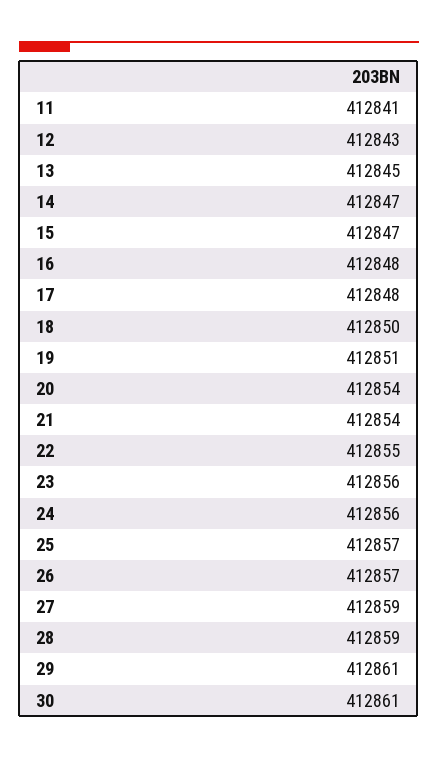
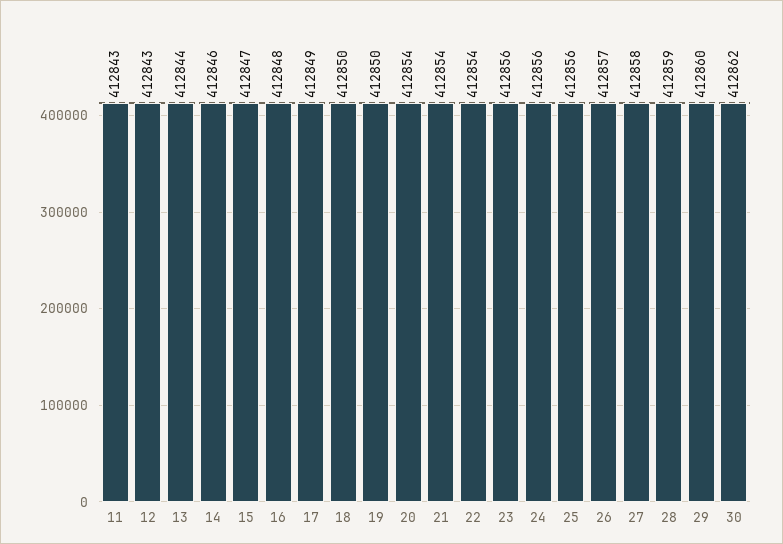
  {
-   "11": 412841,
+   "11": 412843,
    "12": 412843,
-   "13": 412845,
+   "13": 412844,
-   "14": 412847,
+   "14": 412846,
    "15": 412847,
    "16": 412848,
-   "17": 412848,
+   "17": 412849,
    "18": 412850,
-   "19": 412851,
+   "19": 412850,
    "20": 412854,
    "21": 412854,
-   "22": 412855,
+   "22": 412854,
    "23": 412856,
    "24": 412856,
-   "25": 412857,
+   "25": 412856,
    "26": 412857,
-   "27": 412859,
+   "27": 412858,
    "28": 412859,
-   "29": 412861,
+   "29": 412860,
-   "30": 412861
+   "30": 412862
  }

